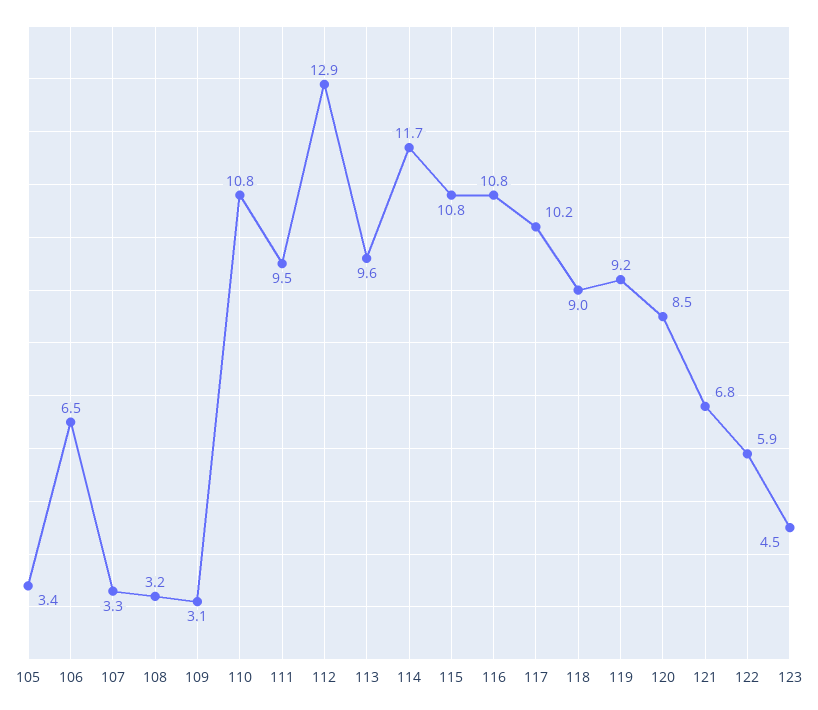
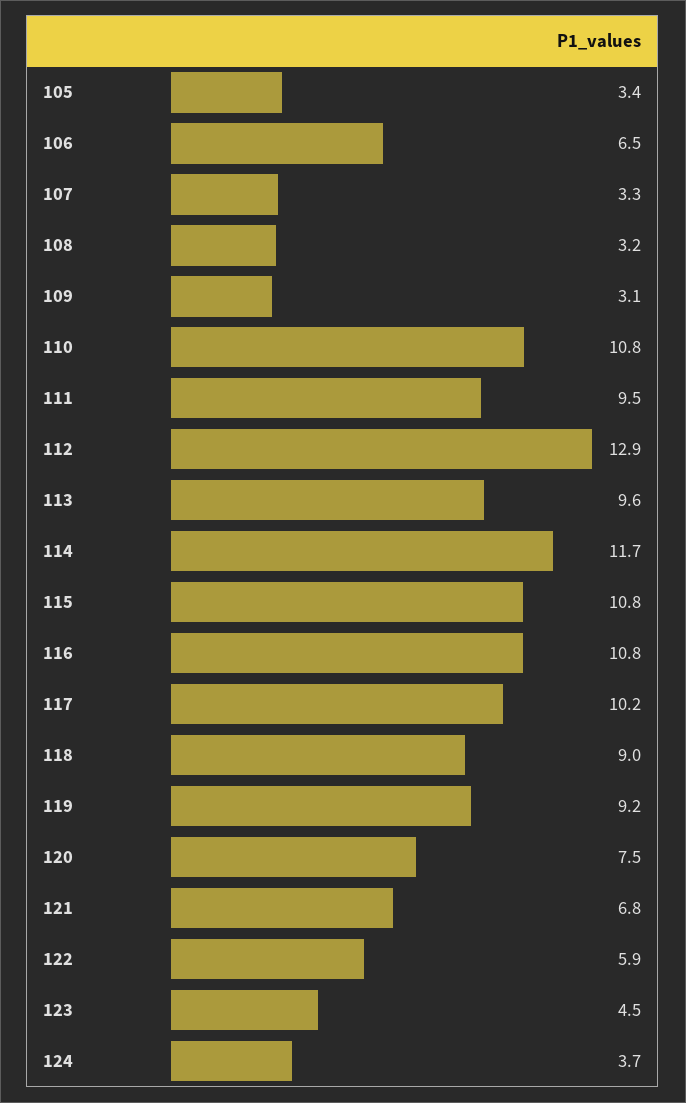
  {
    "105": 3.4,
    "106": 6.5,
    "107": 3.3,
    "108": 3.2,
    "109": 3.1,
    "110": 10.8,
    "111": 9.5,
    "112": 12.9,
    "113": 9.6,
    "114": 11.7,
    "115": 10.8,
    "116": 10.8,
    "117": 10.2,
    "118": 9,
    "119": 9.2,
-   "120": 8.5,
+   "120": 7.5,
    "121": 6.8,
    "122": 5.9,
-   "123": 4.5
+   "123": 4.5,
+   "124": 3.7
  }

